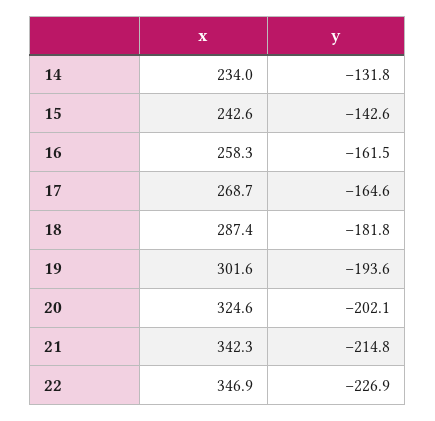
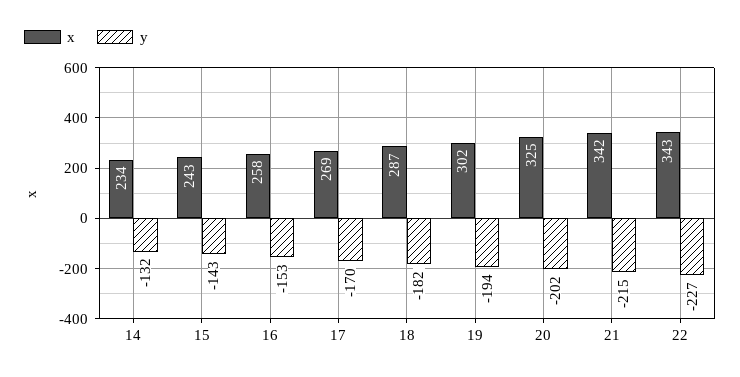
  {
    "x": {
      "14": 234,
      "15": 242.6,
      "16": 258.3,
      "17": 268.7,
      "18": 287.4,
      "19": 301.6,
      "20": 324.6,
      "21": 342.3,
-     "22": 346.9
+     "22": 343
    },
    "y": {
      "14": -131.8,
      "15": -142.6,
-     "16": -161.5,
+     "16": -153,
-     "17": -164.6,
+     "17": -170,
      "18": -181.8,
      "19": -193.6,
      "20": -202.1,
      "21": -214.8,
      "22": -226.9
    }
  }

